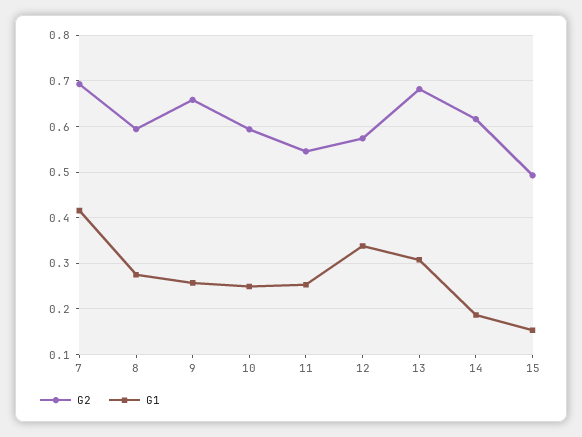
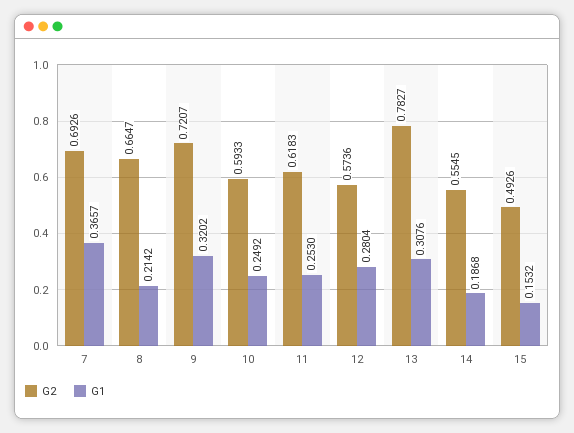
  {
    "G2": {
      "7": 0.6926,
-     "8": 0.6,
+     "8": 0.6647,
-     "9": 0.66,
+     "9": 0.7207,
      "10": 0.5933,
-     "11": 0.54,
+     "11": 0.6183,
      "12": 0.5736,
-     "13": 0.68,
+     "13": 0.7827,
-     "14": 0.62,
+     "14": 0.5545,
      "15": 0.4926
    },
    "G1": {
-     "7": 0.42,
+     "7": 0.3657,
-     "8": 0.28,
+     "8": 0.2142,
-     "9": 0.26,
+     "9": 0.3202,
      "10": 0.2492,
      "11": 0.253,
-     "12": 0.34,
+     "12": 0.2804,
      "13": 0.3076,
      "14": 0.1868,
      "15": 0.1532
    }
  }

